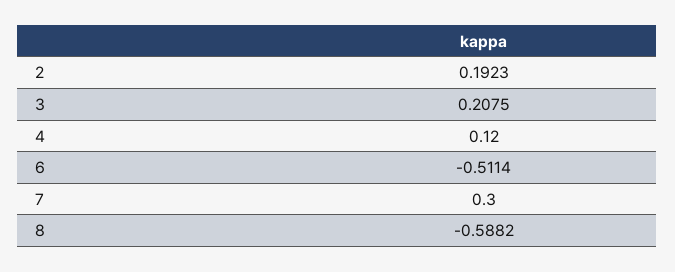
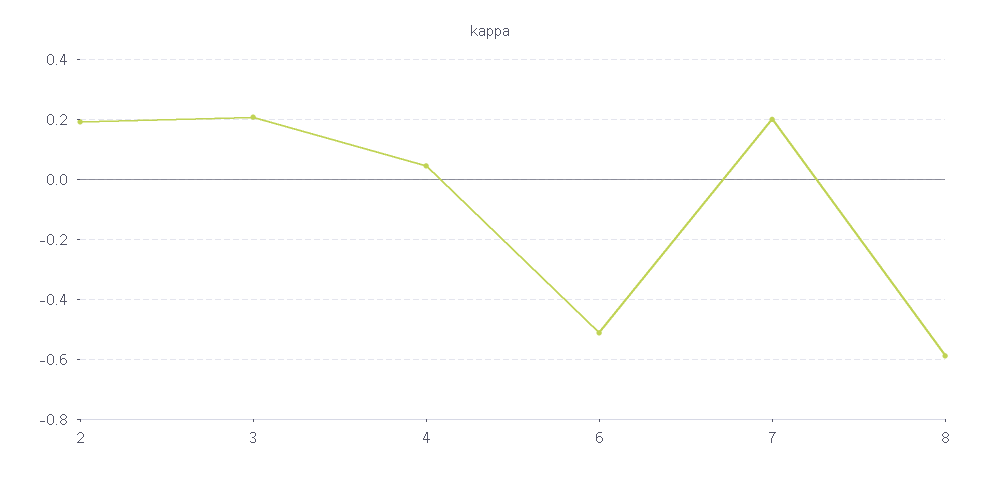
  {
    "2": 0.1923,
    "3": 0.2075,
-   "4": 0.12,
+   "4": 0.05,
    "6": -0.5114,
-   "7": 0.3,
+   "7": 0.2,
    "8": -0.5882
  }

